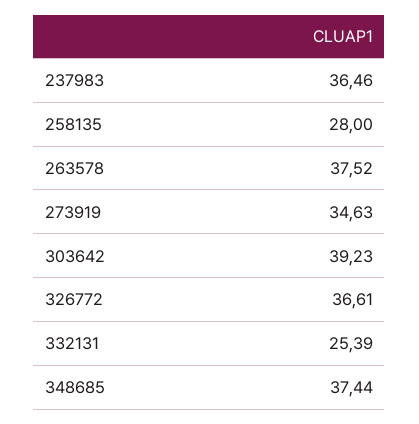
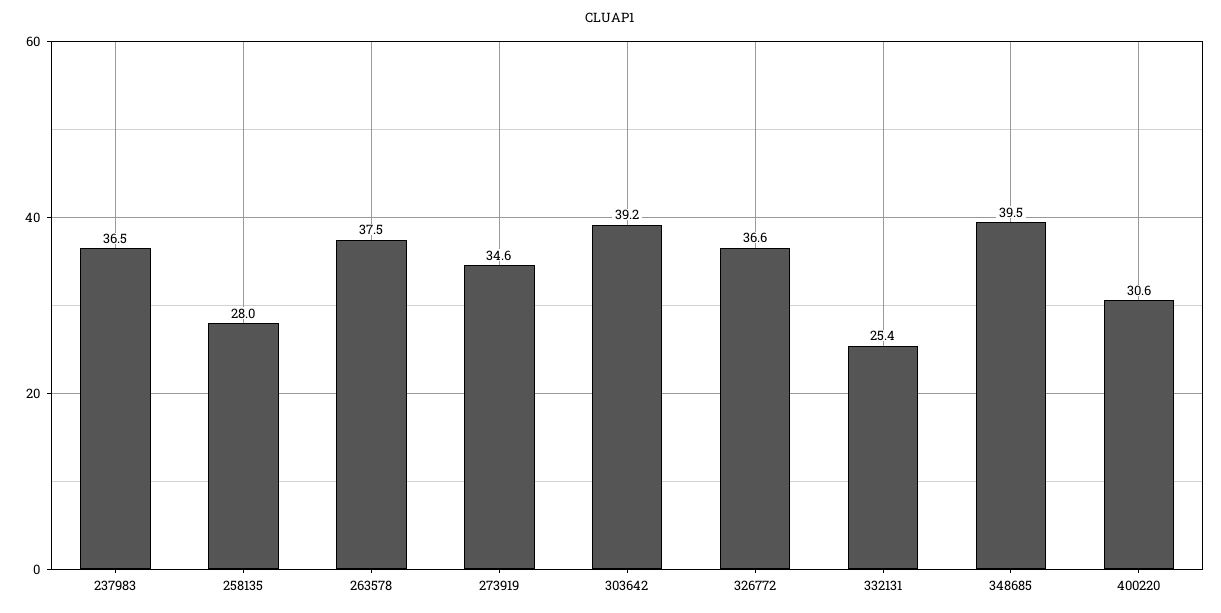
  {
    "237983": 36.46,
    "258135": 28,
    "263578": 37.52,
    "273919": 34.63,
    "303642": 39.23,
    "326772": 36.61,
    "332131": 25.39,
-   "348685": 37.44
+   "348685": 39.5,
+   "400220": 30.6
  }

